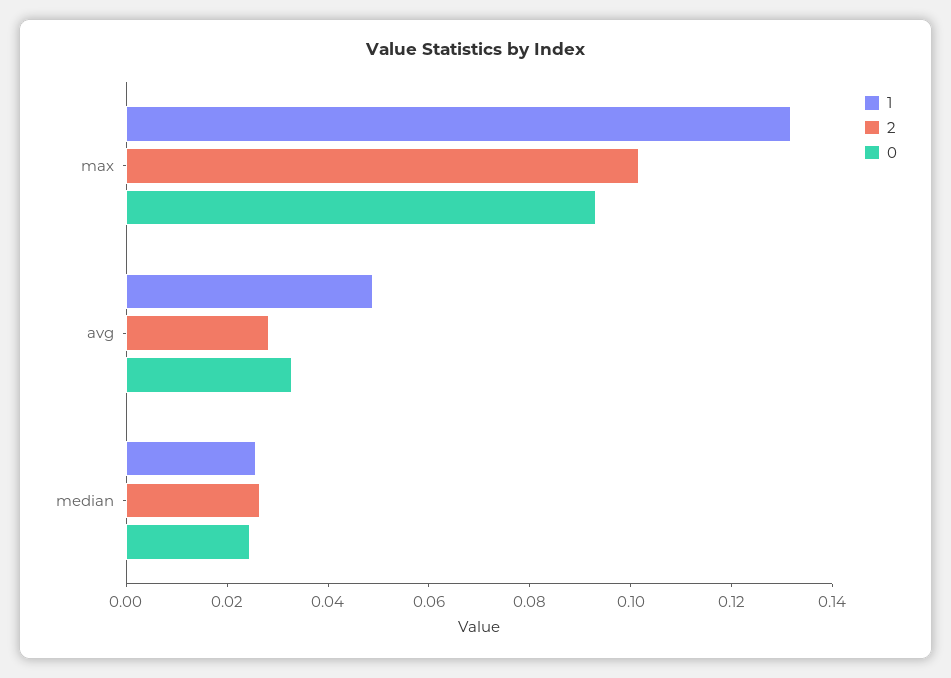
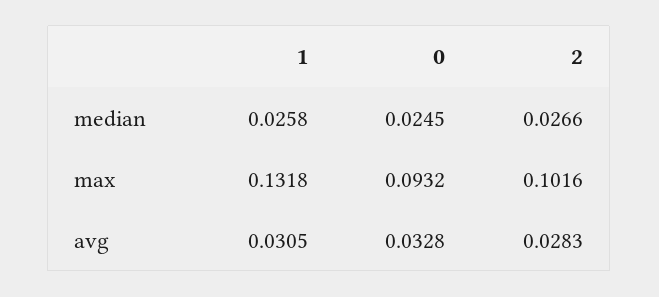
  {
    "1": {
      "max": 0.1318,
-     "avg": 0.05,
+     "avg": 0.0305,
      "median": 0.0258
    },
    "2": {
      "max": 0.1016,
      "avg": 0.0283,
      "median": 0.0266
    },
    "0": {
      "max": 0.0932,
      "avg": 0.0328,
      "median": 0.0245
    }
  }

